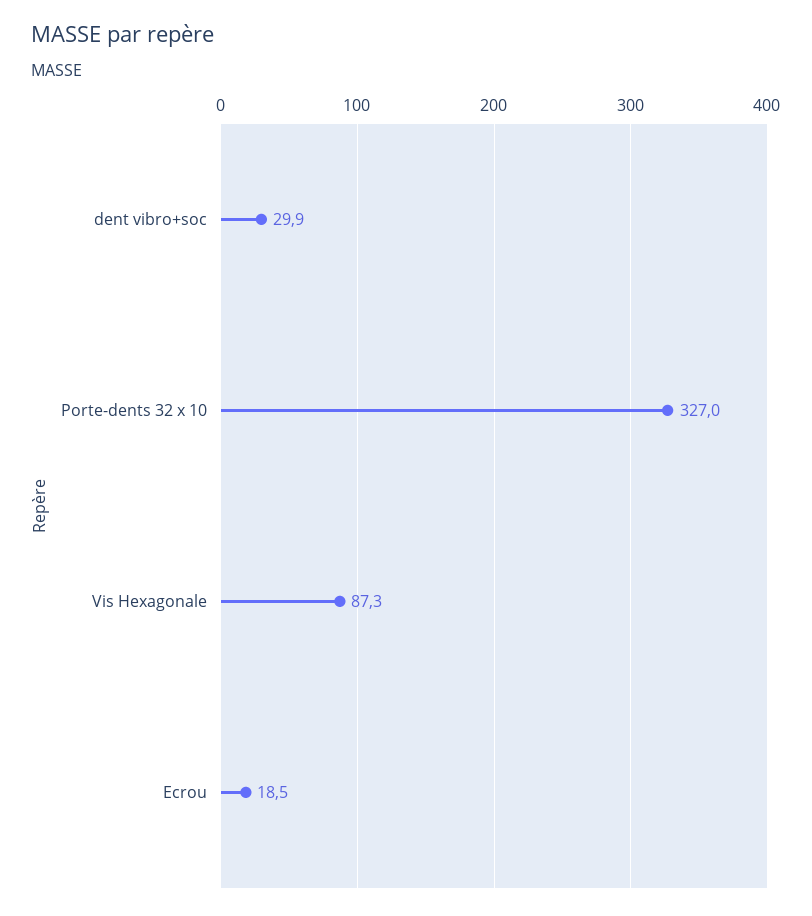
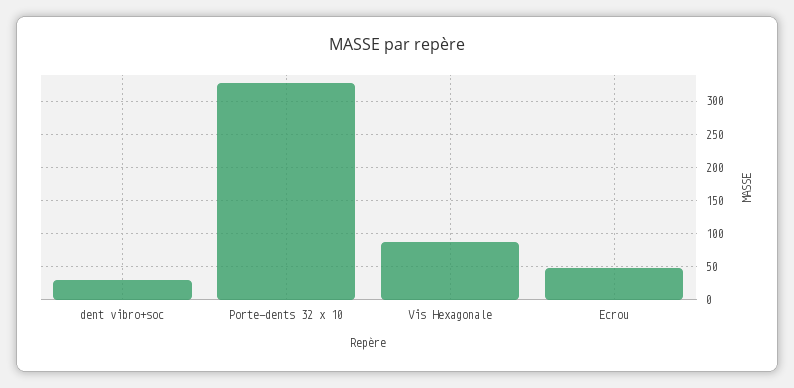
  {
    "dent vibro+soc": 29.9,
    "Porte-dents 32 x 10": 327,
    "Vis Hexagonale": 87.3,
-   "Ecrou": 18.5
+   "Ecrou": 50
  }

